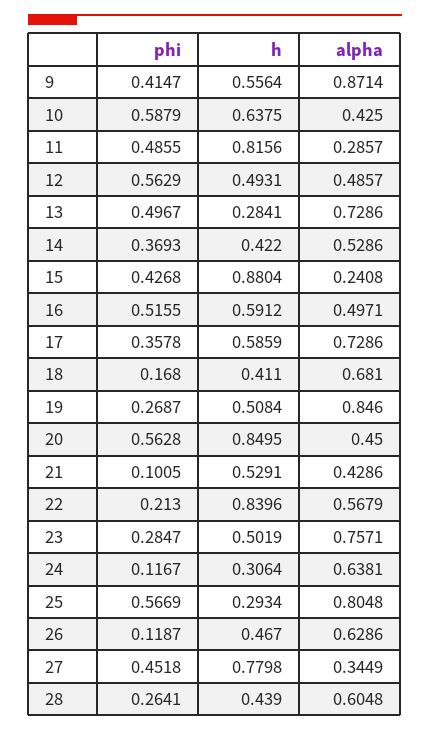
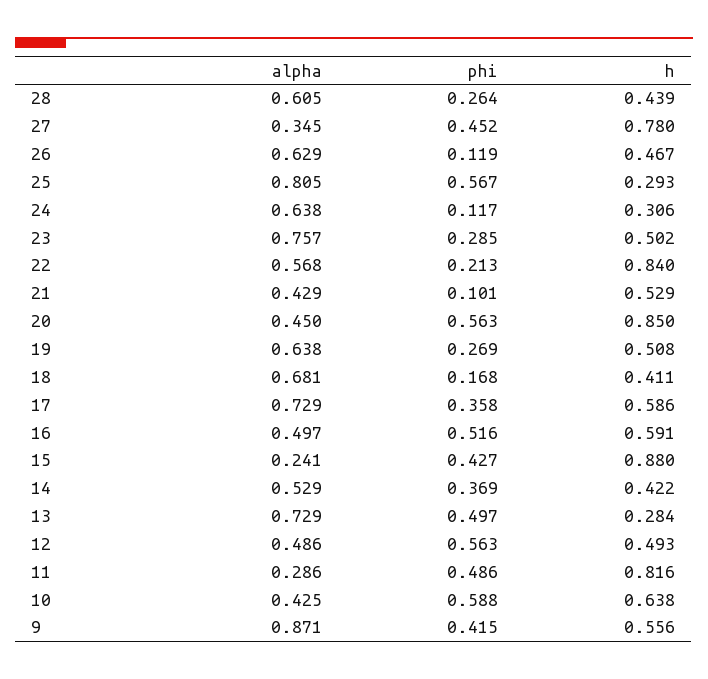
  {
    "phi": {
      "9": 0.4147,
      "10": 0.5879,
      "11": 0.4855,
      "12": 0.5629,
      "13": 0.4967,
      "14": 0.3693,
      "15": 0.4268,
      "16": 0.5155,
      "17": 0.3578,
      "18": 0.168,
      "19": 0.2687,
      "20": 0.5628,
      "21": 0.1005,
      "22": 0.213,
      "23": 0.2847,
      "24": 0.1167,
      "25": 0.5669,
      "26": 0.1187,
      "27": 0.4518,
      "28": 0.2641
    },
    "h": {
      "9": 0.5564,
      "10": 0.6375,
      "11": 0.8156,
      "12": 0.4931,
      "13": 0.2841,
      "14": 0.422,
      "15": 0.8804,
      "16": 0.5912,
      "17": 0.5859,
      "18": 0.411,
      "19": 0.5084,
      "20": 0.8495,
      "21": 0.5291,
      "22": 0.8396,
      "23": 0.5019,
      "24": 0.3064,
      "25": 0.2934,
      "26": 0.467,
      "27": 0.7798,
      "28": 0.439
    },
    "alpha": {
      "9": 0.8714,
      "10": 0.425,
      "11": 0.2857,
      "12": 0.4857,
      "13": 0.7286,
      "14": 0.5286,
      "15": 0.2408,
      "16": 0.4971,
      "17": 0.7286,
      "18": 0.681,
-     "19": 0.846,
+     "19": 0.638,
      "20": 0.45,
      "21": 0.4286,
      "22": 0.5679,
      "23": 0.7571,
      "24": 0.6381,
      "25": 0.8048,
      "26": 0.6286,
      "27": 0.3449,
      "28": 0.6048
    }
  }

